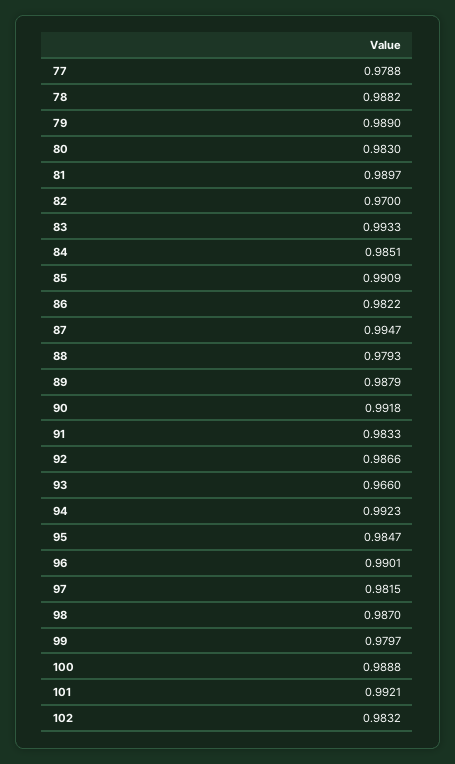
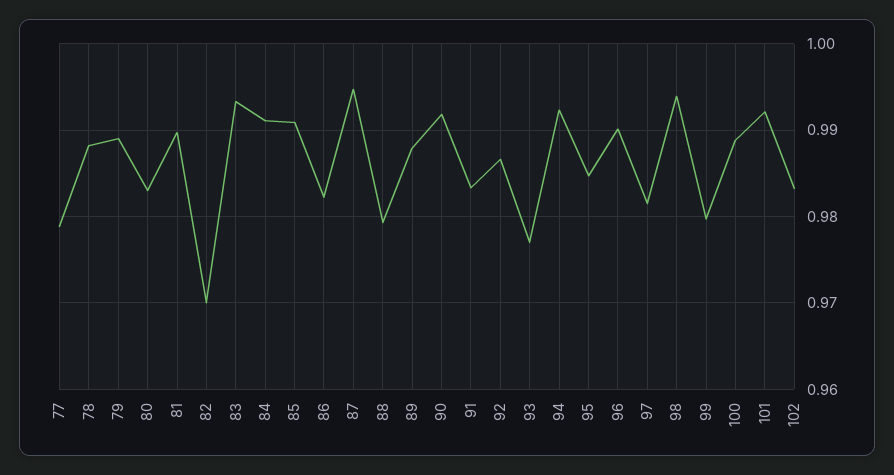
  {
    "77": 0.9788,
    "78": 0.9882,
    "79": 0.989,
    "80": 0.983,
    "81": 0.9897,
    "82": 0.97,
    "83": 0.9933,
-   "84": 0.9851,
+   "84": 0.991,
    "85": 0.9909,
    "86": 0.9822,
    "87": 0.9947,
    "88": 0.9793,
    "89": 0.9879,
    "90": 0.9918,
    "91": 0.9833,
    "92": 0.9866,
-   "93": 0.966,
+   "93": 0.977,
    "94": 0.9923,
    "95": 0.9847,
    "96": 0.9901,
    "97": 0.9815,
-   "98": 0.987,
+   "98": 0.994,
    "99": 0.9797,
    "100": 0.9888,
    "101": 0.9921,
    "102": 0.9832
  }

